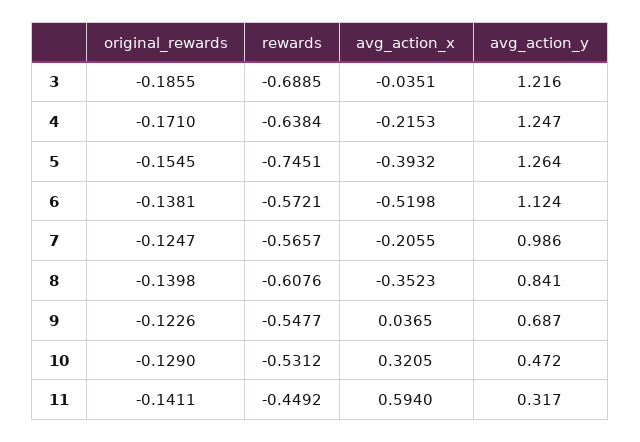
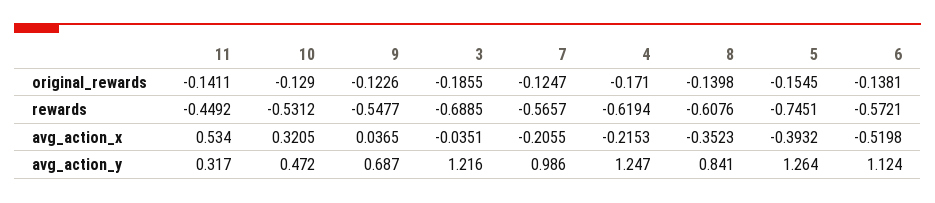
  {
    "original_rewards": {
      "3": -0.1855,
      "4": -0.171,
      "5": -0.1545,
      "6": -0.1381,
      "7": -0.1247,
      "8": -0.1398,
      "9": -0.1226,
      "10": -0.129,
      "11": -0.1411
    },
    "rewards": {
      "3": -0.6885,
-     "4": -0.6384,
+     "4": -0.6194,
      "5": -0.7451,
      "6": -0.5721,
      "7": -0.5657,
      "8": -0.6076,
      "9": -0.5477,
      "10": -0.5312,
      "11": -0.4492
    },
    "avg_action_x": {
      "3": -0.0351,
      "4": -0.2153,
      "5": -0.3932,
      "6": -0.5198,
      "7": -0.2055,
      "8": -0.3523,
      "9": 0.0365,
      "10": 0.3205,
-     "11": 0.594
+     "11": 0.534
    },
    "avg_action_y": {
      "3": 1.216,
      "4": 1.247,
      "5": 1.264,
      "6": 1.124,
      "7": 0.986,
      "8": 0.841,
      "9": 0.687,
      "10": 0.472,
      "11": 0.317
    }
  }

